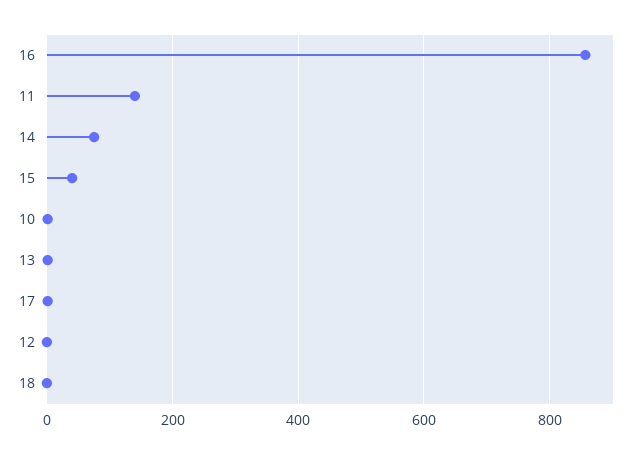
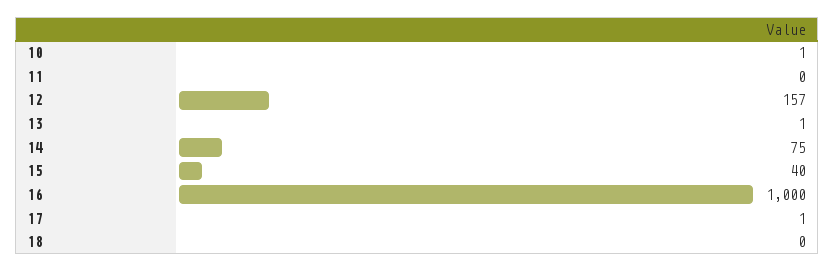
  {
-   "16": 860,
+   "16": 1000,
-   "11": 140,
+   "11": 0,
    "14": 75,
    "15": 40,
    "10": 1,
    "13": 1,
    "17": 1,
-   "12": 0,
+   "12": 157,
    "18": 0
  }

